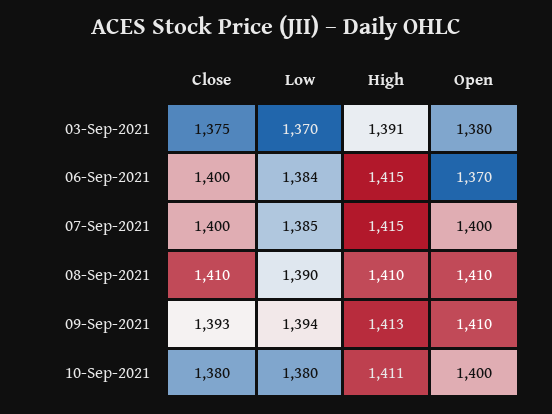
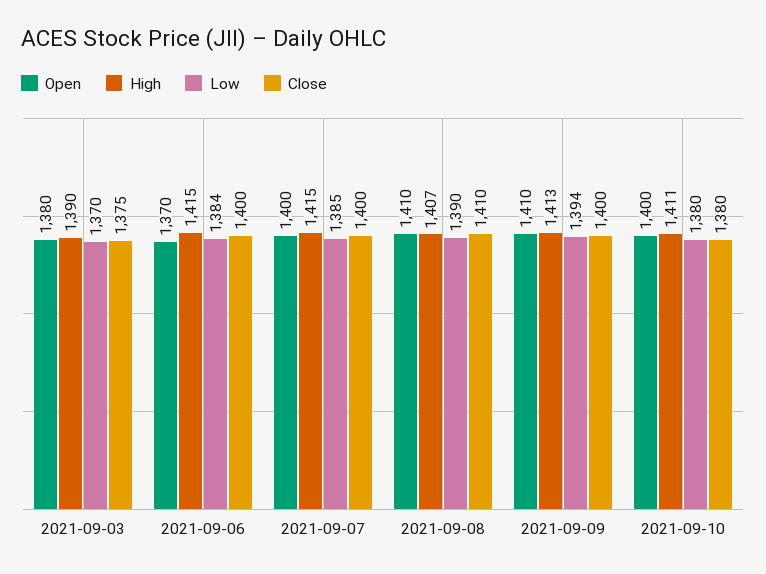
  {
    "Close": {
      "03-Sep-2021": 1375,
      "06-Sep-2021": 1400,
      "07-Sep-2021": 1400,
      "08-Sep-2021": 1410,
-     "09-Sep-2021": 1393,
+     "09-Sep-2021": 1400,
      "10-Sep-2021": 1380
    },
    "Low": {
      "03-Sep-2021": 1370,
      "06-Sep-2021": 1384,
      "07-Sep-2021": 1385,
      "08-Sep-2021": 1390,
      "09-Sep-2021": 1394,
      "10-Sep-2021": 1380
    },
    "High": {
-     "03-Sep-2021": 1391,
+     "03-Sep-2021": 1390,
      "06-Sep-2021": 1415,
      "07-Sep-2021": 1415,
-     "08-Sep-2021": 1410,
+     "08-Sep-2021": 1407,
      "09-Sep-2021": 1413,
      "10-Sep-2021": 1411
    },
    "Open": {
      "03-Sep-2021": 1380,
      "06-Sep-2021": 1370,
      "07-Sep-2021": 1400,
      "08-Sep-2021": 1410,
      "09-Sep-2021": 1410,
      "10-Sep-2021": 1400
    }
  }

